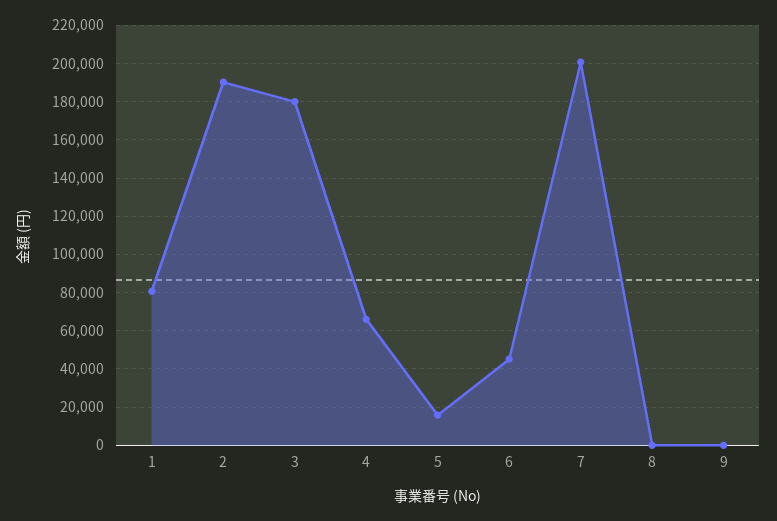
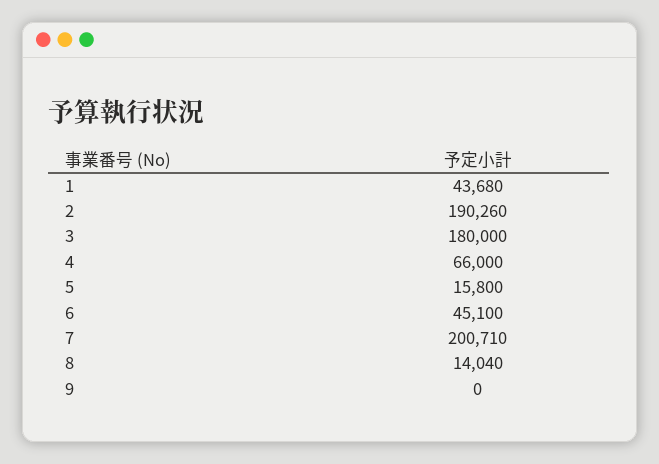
  {
-   "1": 80000,
+   "1": 43680,
    "2": 190260,
    "3": 180000,
    "4": 66000,
    "5": 15800,
    "6": 45100,
    "7": 200710,
-   "8": 0,
+   "8": 14040,
    "9": 0
  }

